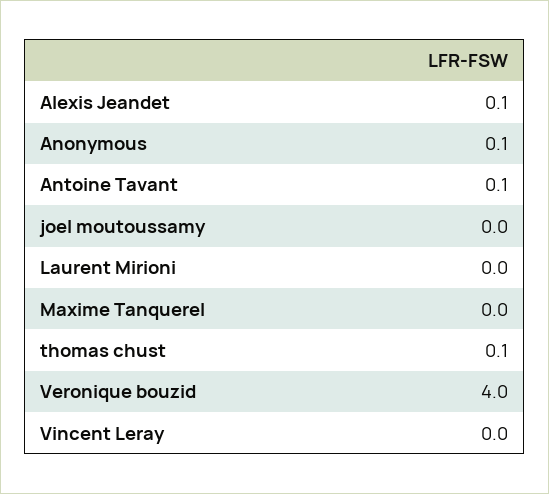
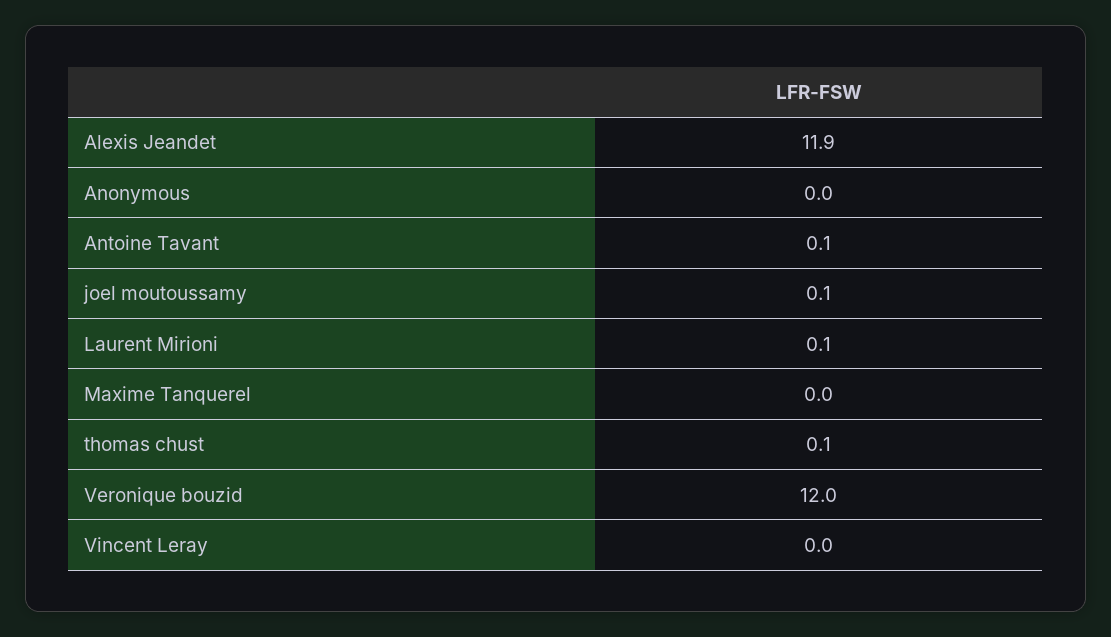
  {
-   "Alexis Jeandet": 0.1,
+   "Alexis Jeandet": 11.9,
-   "Anonymous": 0.1,
+   "Anonymous": 0,
    "Antoine Tavant": 0.1,
-   "joel moutoussamy": 0,
+   "joel moutoussamy": 0.1,
-   "Laurent Mirioni": 0,
+   "Laurent Mirioni": 0.1,
    "Maxime Tanquerel": 0,
    "thomas chust": 0.1,
-   "Veronique bouzid": 4,
+   "Veronique bouzid": 12,
    "Vincent Leray": 0
  }

